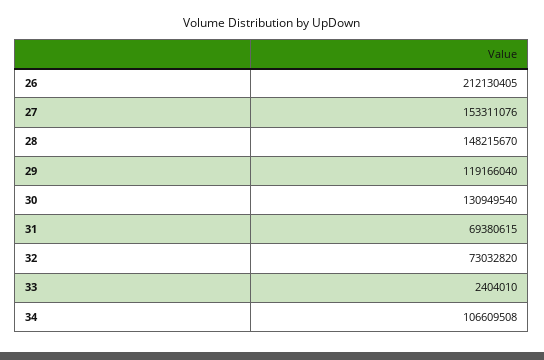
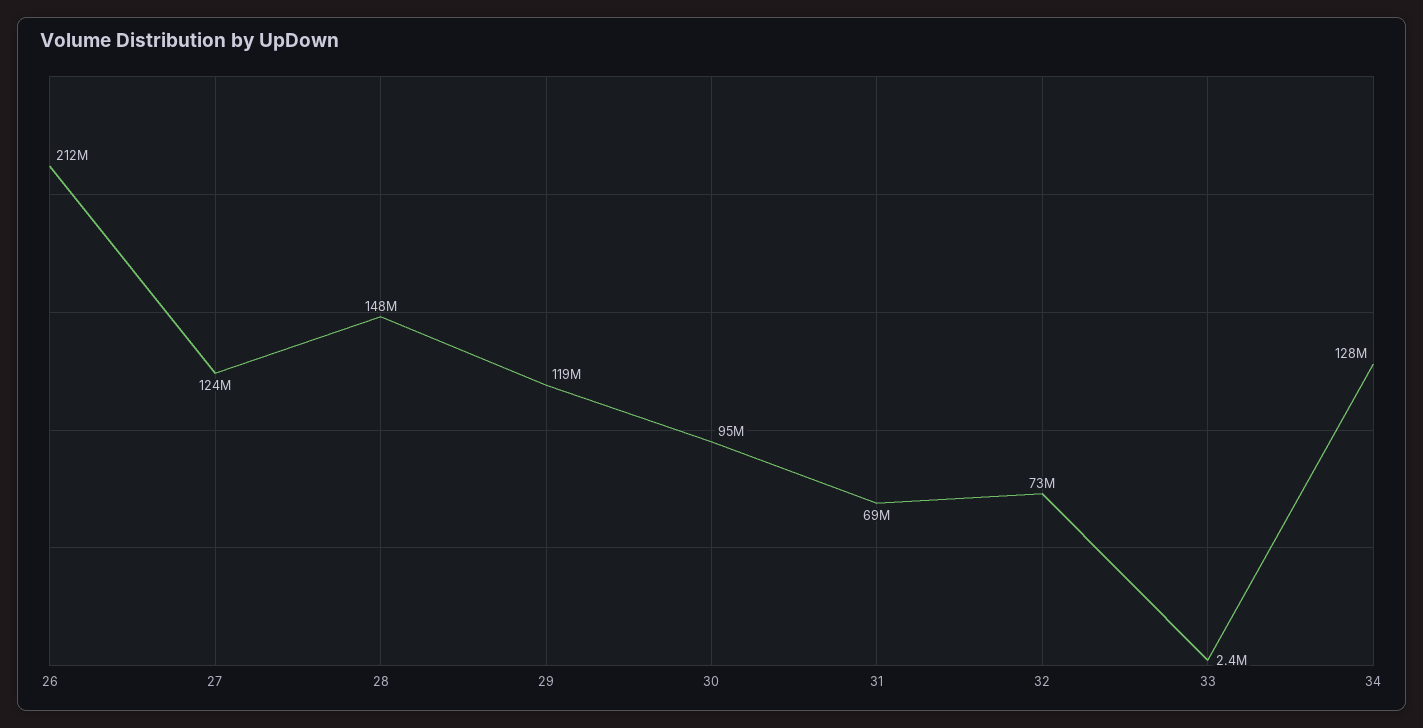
  {
    "26": 212130405,
-   "27": 153311076,
+   "27": 124000000,
    "28": 148215670,
    "29": 119166040,
-   "30": 130949540,
+   "30": 95000000,
    "31": 69380615,
    "32": 73032820,
    "33": 2404010,
-   "34": 106609508
+   "34": 128000000
  }

